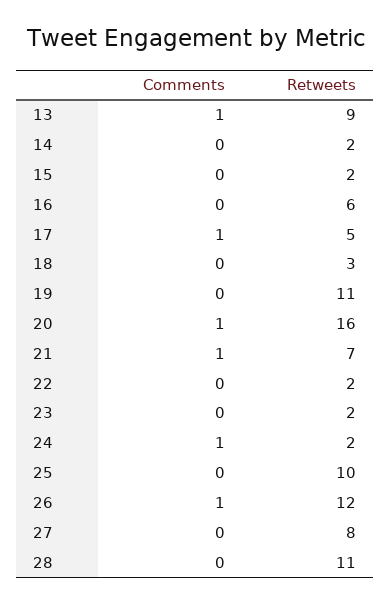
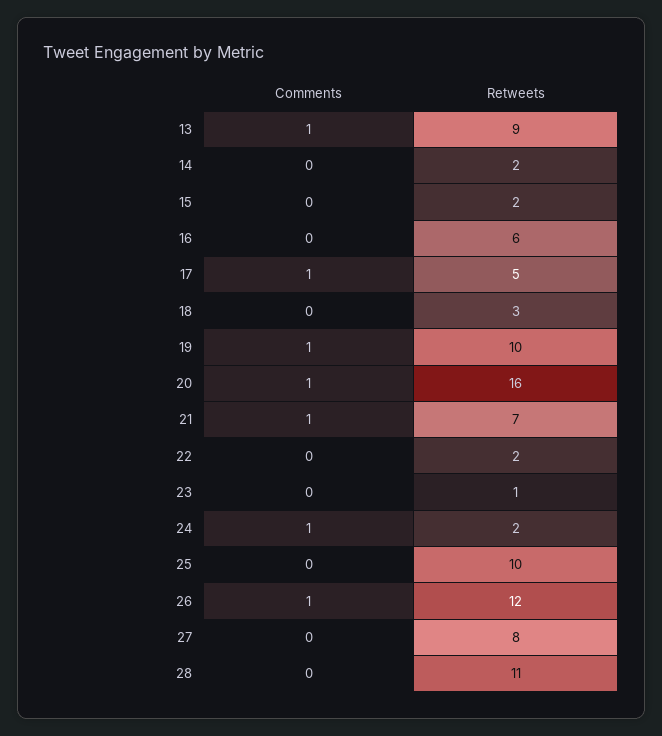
  {
    "Comments": {
      "13": 1,
      "14": 0,
      "15": 0,
      "16": 0,
      "17": 1,
      "18": 0,
-     "19": 0,
+     "19": 1,
      "20": 1,
      "21": 1,
      "22": 0,
      "23": 0,
      "24": 1,
      "25": 0,
      "26": 1,
      "27": 0,
      "28": 0
    },
    "Retweets": {
      "13": 9,
      "14": 2,
      "15": 2,
      "16": 6,
      "17": 5,
      "18": 3,
-     "19": 11,
+     "19": 10,
      "20": 16,
      "21": 7,
      "22": 2,
-     "23": 2,
+     "23": 1,
      "24": 2,
      "25": 10,
      "26": 12,
      "27": 8,
      "28": 11
    }
  }

